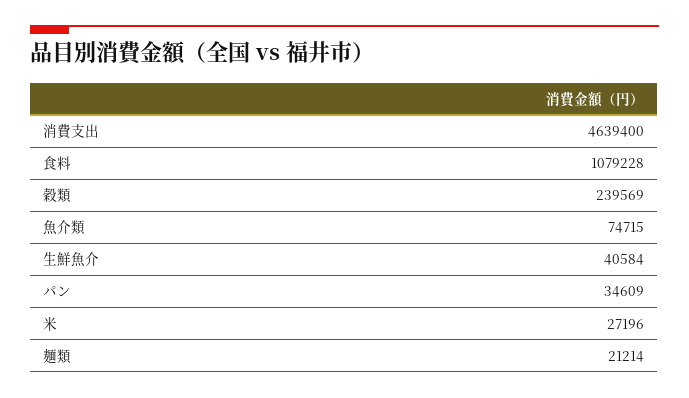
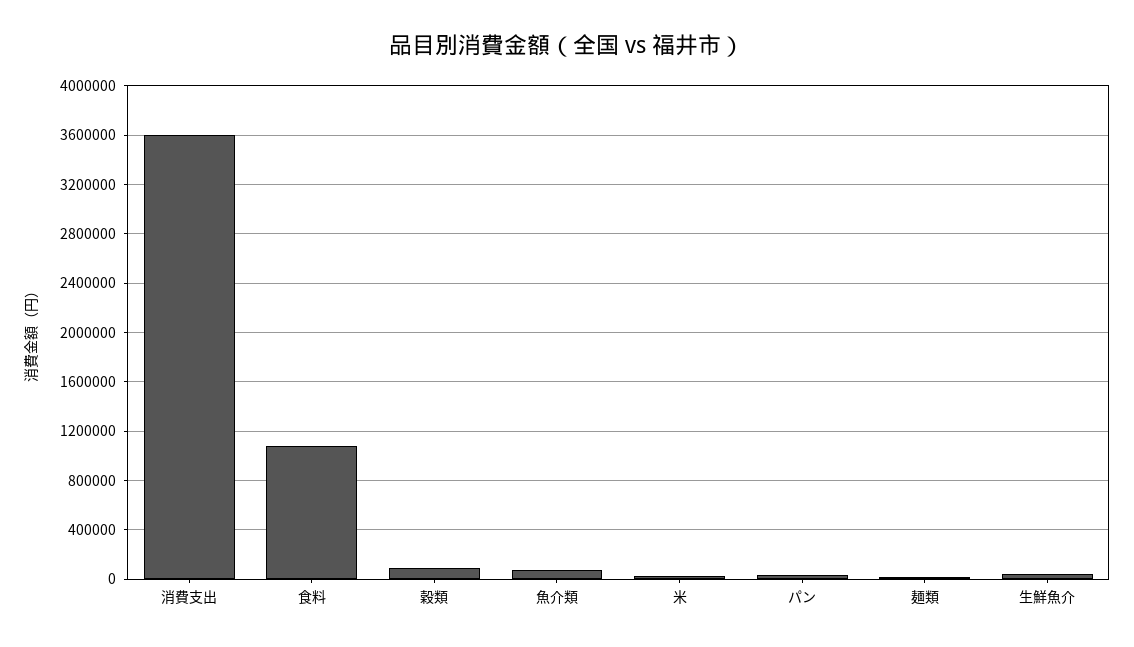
  {
-   "消費支出": 4639400,
+   "消費支出": 3600000,
    "食料": 1079228,
-   "穀類": 239569,
+   "穀類": 100000,
    "魚介類": 74715,
    "生鮮魚介": 40584,
    "パン": 34609,
    "米": 27196,
    "麺類": 21214
  }

